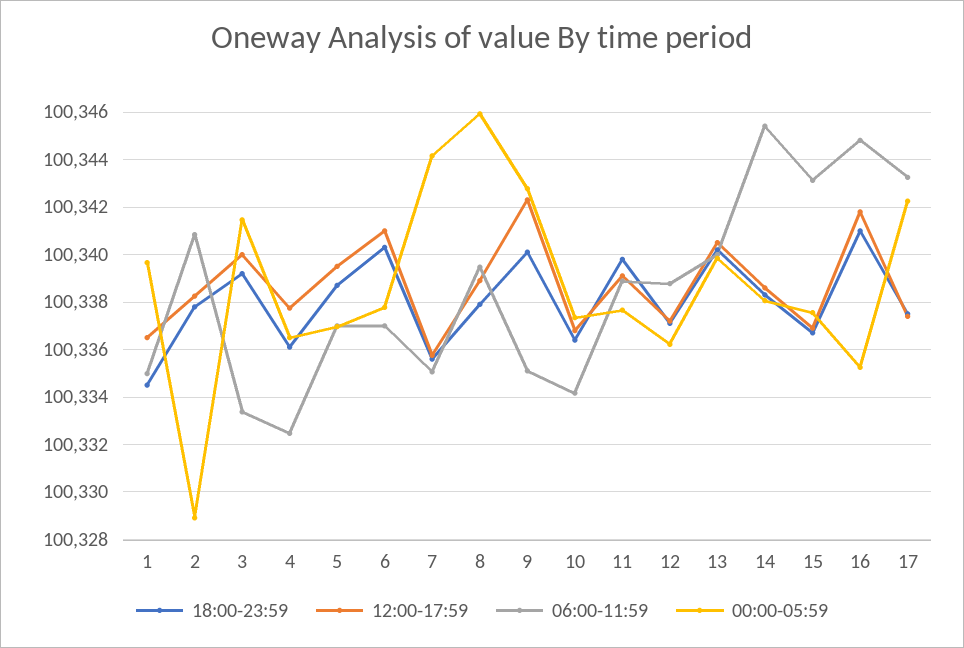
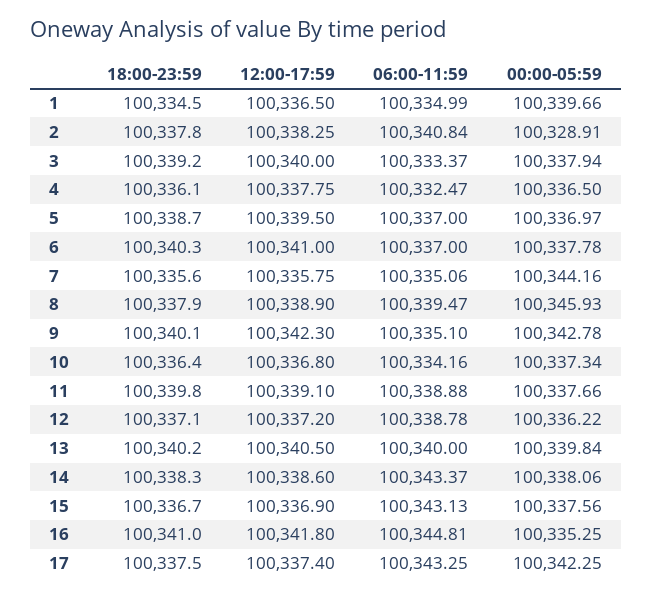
  {
    "18:00-23:59": {
      "1": 100334.5,
      "2": 100337.8,
      "3": 100339.2,
      "4": 100336.1,
      "5": 100338.7,
      "6": 100340.3,
      "7": 100335.6,
      "8": 100337.9,
      "9": 100340.1,
      "10": 100336.4,
      "11": 100339.8,
      "12": 100337.1,
      "13": 100340.2,
      "14": 100338.3,
      "15": 100336.7,
      "16": 100341,
      "17": 100337.5
    },
    "12:00-17:59": {
      "1": 100336.5,
      "2": 100338.25,
      "3": 100340,
      "4": 100337.75,
      "5": 100339.5,
      "6": 100341,
      "7": 100335.75,
      "8": 100338.9,
      "9": 100342.3,
      "10": 100336.8,
      "11": 100339.1,
      "12": 100337.2,
      "13": 100340.5,
      "14": 100338.6,
      "15": 100336.9,
      "16": 100341.8,
      "17": 100337.4
    },
    "06:00-11:59": {
      "1": 100334.99,
      "2": 100340.84,
      "3": 100333.37,
      "4": 100332.47,
      "5": 100337,
      "6": 100337,
      "7": 100335.06,
      "8": 100339.47,
      "9": 100335.1,
      "10": 100334.16,
      "11": 100338.88,
      "12": 100338.78,
      "13": 100340,
-     "14": 100345.5,
+     "14": 100343.37,
      "15": 100343.13,
      "16": 100344.81,
      "17": 100343.25
    },
    "00:00-05:59": {
      "1": 100339.66,
      "2": 100328.91,
-     "3": 100341.5,
+     "3": 100337.94,
      "4": 100336.5,
      "5": 100336.97,
      "6": 100337.78,
      "7": 100344.16,
      "8": 100345.93,
      "9": 100342.78,
      "10": 100337.34,
      "11": 100337.66,
      "12": 100336.22,
      "13": 100339.84,
      "14": 100338.06,
      "15": 100337.56,
      "16": 100335.25,
      "17": 100342.25
    }
  }

